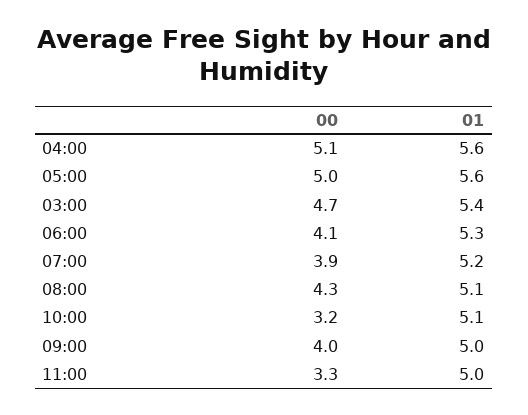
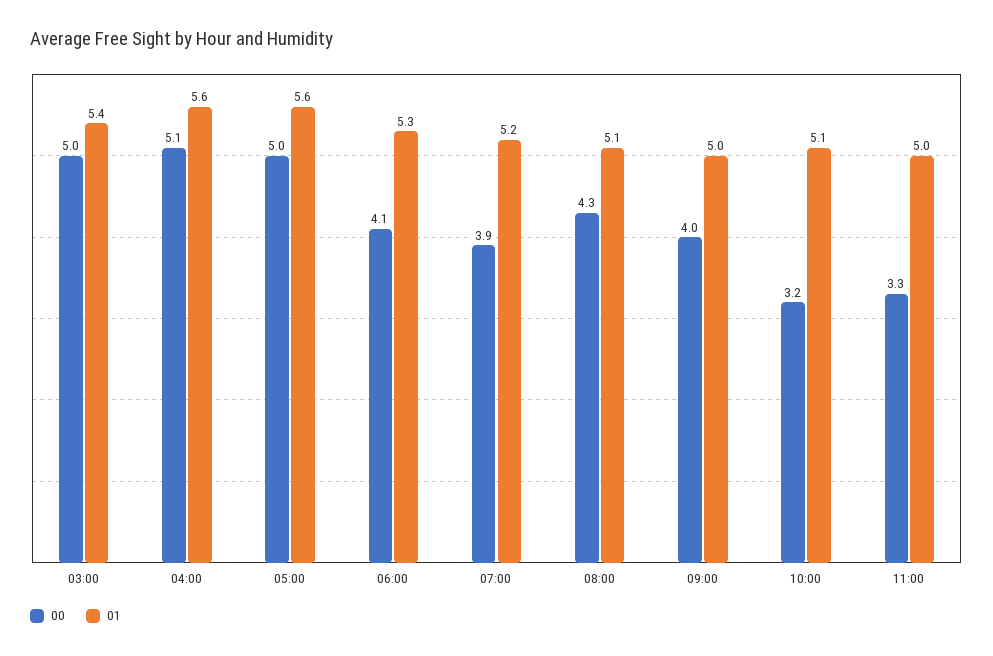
  {
    "00": {
      "04:00": 5.1,
      "05:00": 5,
-     "03:00": 4.7,
+     "03:00": 5,
      "06:00": 4.1,
      "07:00": 3.9,
      "08:00": 4.3,
      "10:00": 3.2,
      "09:00": 4,
      "11:00": 3.3
    },
    "01": {
      "04:00": 5.6,
      "05:00": 5.6,
      "03:00": 5.4,
      "06:00": 5.3,
      "07:00": 5.2,
      "08:00": 5.1,
      "10:00": 5.1,
      "09:00": 5,
      "11:00": 5
    }
  }

